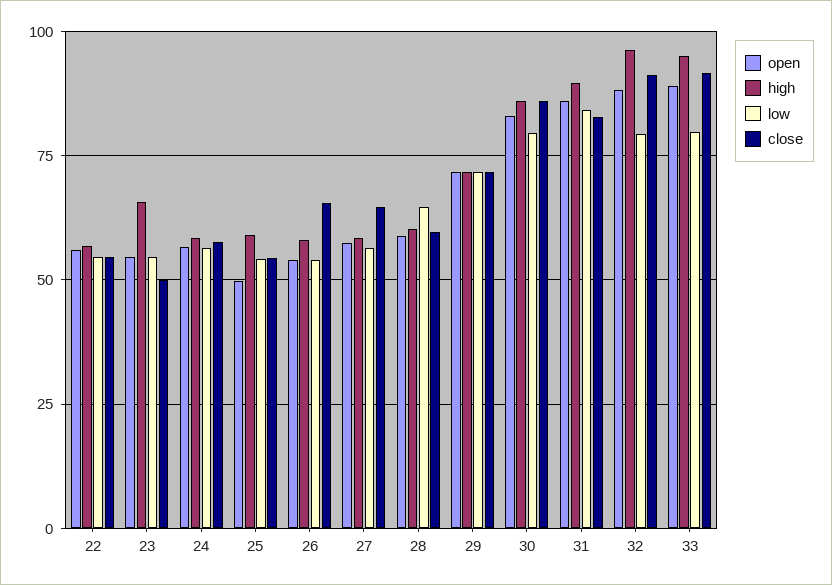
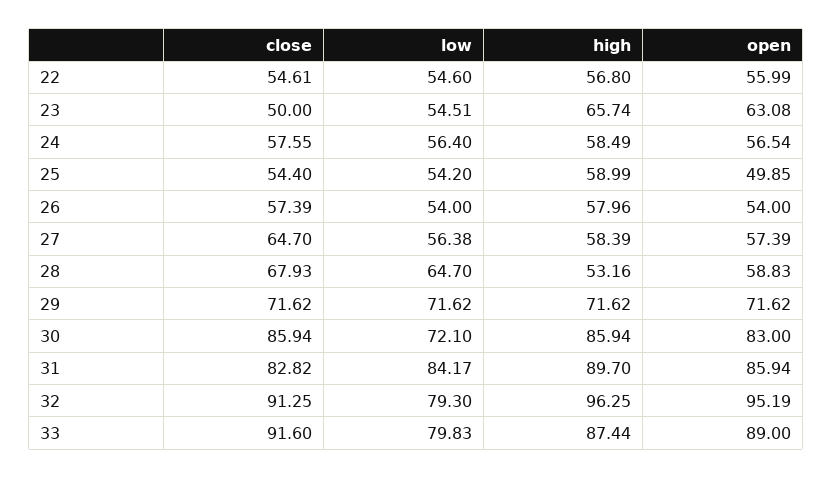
  {
    "open": {
      "22": 55.99,
-     "23": 55,
+     "23": 63.08,
      "24": 56.54,
      "25": 49.85,
      "26": 54,
      "27": 57.39,
      "28": 58.83,
      "29": 71.62,
      "30": 83,
      "31": 85.94,
-     "32": 87.5,
+     "32": 95.19,
      "33": 89
    },
    "high": {
      "22": 56.8,
      "23": 65.74,
      "24": 58.49,
      "25": 58.99,
      "26": 57.96,
      "27": 58.39,
-     "28": 60,
+     "28": 53.16,
      "29": 71.62,
      "30": 85.94,
      "31": 89.7,
      "32": 96.25,
-     "33": 95
+     "33": 87.44
    },
    "low": {
      "22": 54.6,
      "23": 54.51,
      "24": 56.4,
      "25": 54.2,
      "26": 54,
      "27": 56.38,
      "28": 64.7,
      "29": 71.62,
-     "30": 80,
+     "30": 72.1,
      "31": 84.17,
      "32": 79.3,
      "33": 79.83
    },
    "close": {
      "22": 54.61,
      "23": 50,
      "24": 57.55,
      "25": 54.4,
-     "26": 65,
+     "26": 57.39,
      "27": 64.7,
-     "28": 60,
+     "28": 67.93,
      "29": 71.62,
      "30": 85.94,
      "31": 82.82,
      "32": 91.25,
      "33": 91.6
    }
  }

